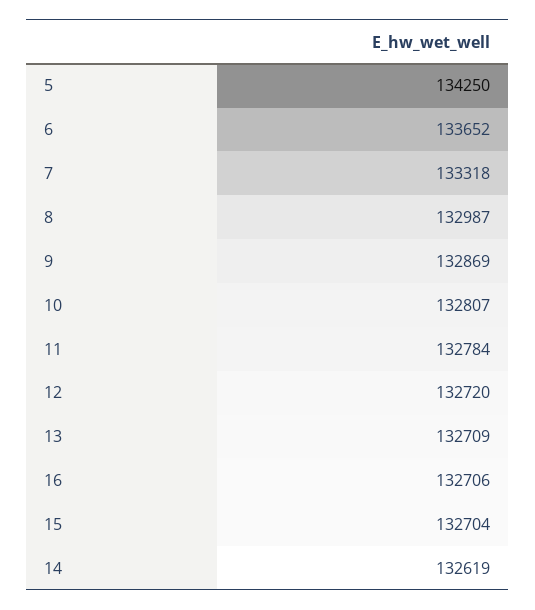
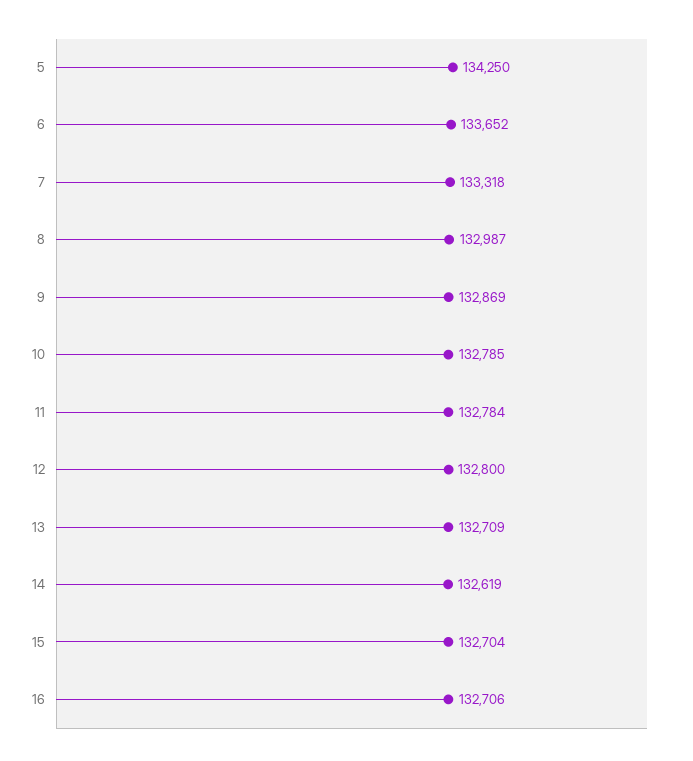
  {
    "5": 134250,
    "6": 133652,
    "7": 133318,
    "8": 132987,
    "9": 132869,
-   "10": 132807,
+   "10": 132785,
    "11": 132784,
-   "12": 132720,
+   "12": 132800,
    "13": 132709,
    "16": 132706,
    "15": 132704,
    "14": 132619
  }

